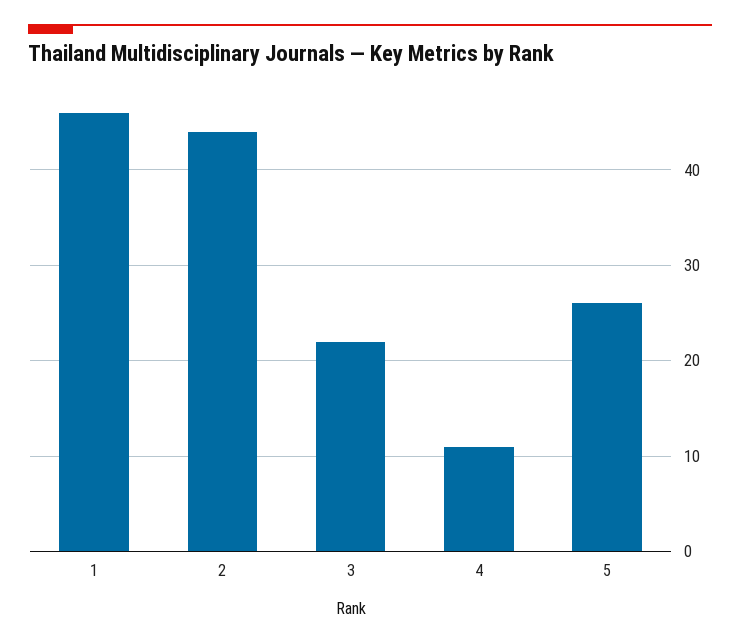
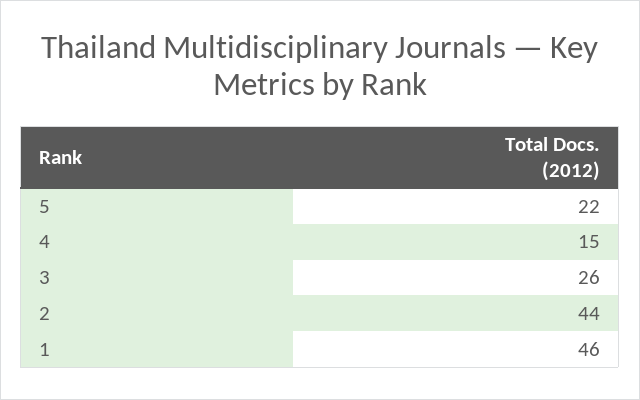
  {
    "1": 46,
    "2": 44,
-   "3": 22,
+   "3": 26,
-   "4": 11,
+   "4": 15,
-   "5": 26
+   "5": 22
  }

